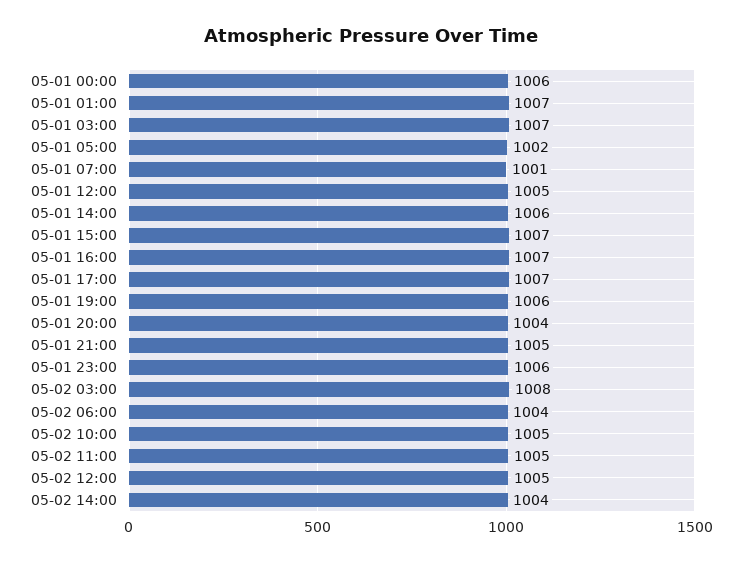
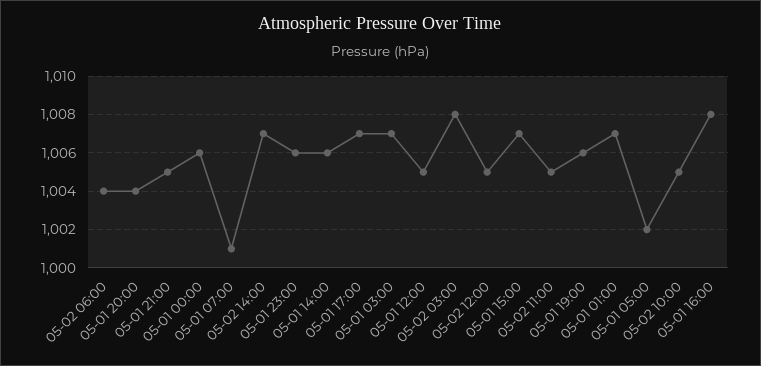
  {
    "05-01 00:00": 1006,
    "05-01 01:00": 1007,
    "05-01 03:00": 1007,
    "05-01 05:00": 1002,
    "05-01 07:00": 1001,
    "05-01 12:00": 1005,
    "05-01 14:00": 1006,
    "05-01 15:00": 1007,
-   "05-01 16:00": 1007,
+   "05-01 16:00": 1008,
    "05-01 17:00": 1007,
    "05-01 19:00": 1006,
    "05-01 20:00": 1004,
    "05-01 21:00": 1005,
    "05-01 23:00": 1006,
    "05-02 03:00": 1008,
    "05-02 06:00": 1004,
    "05-02 10:00": 1005,
    "05-02 11:00": 1005,
    "05-02 12:00": 1005,
-   "05-02 14:00": 1004
+   "05-02 14:00": 1007
  }

